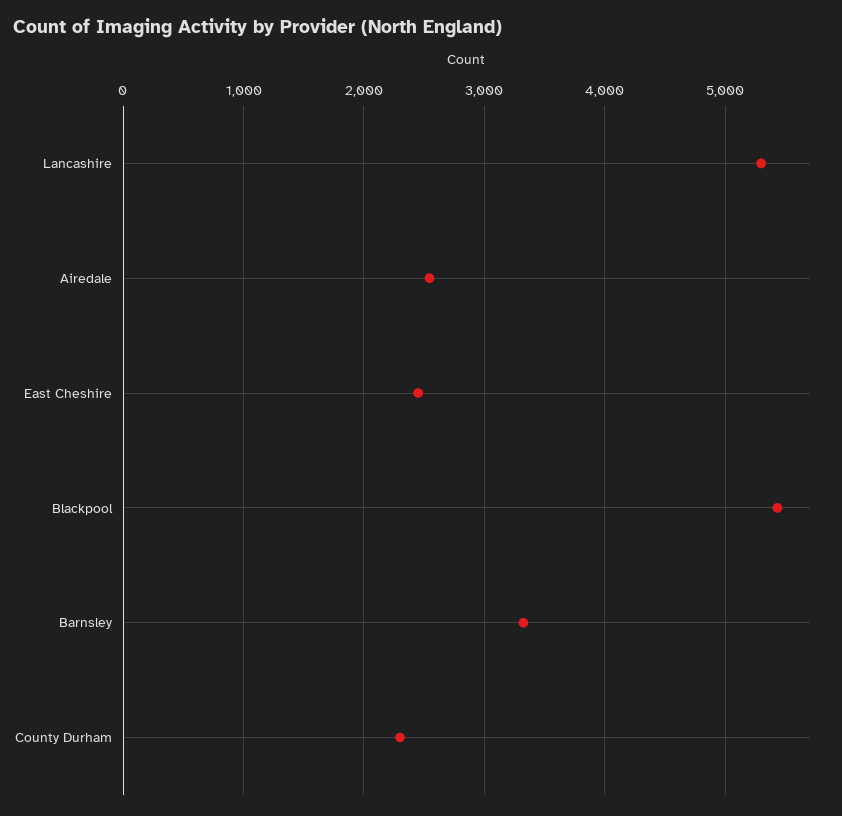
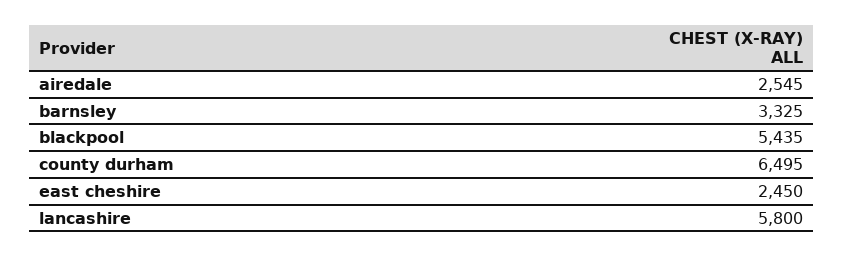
  {
-   "Lancashire": 5300,
+   "Lancashire": 5800,
    "Airedale": 2545,
    "East Cheshire": 2450,
    "Blackpool": 5435,
    "Barnsley": 3325,
-   "County Durham": 2300
+   "County Durham": 6495
  }

